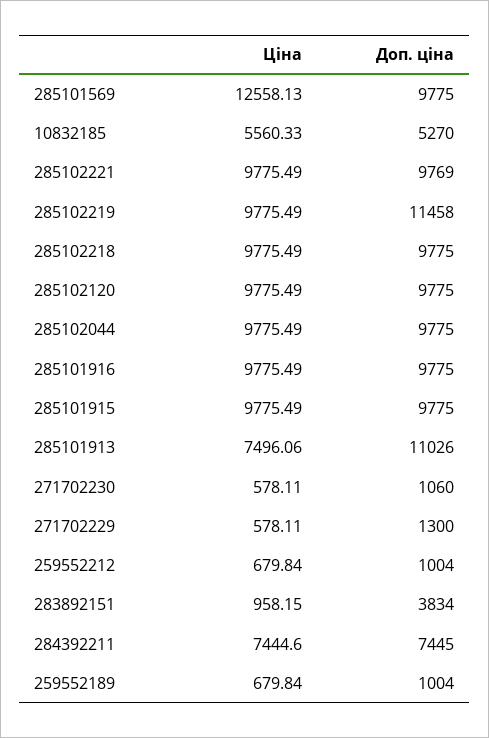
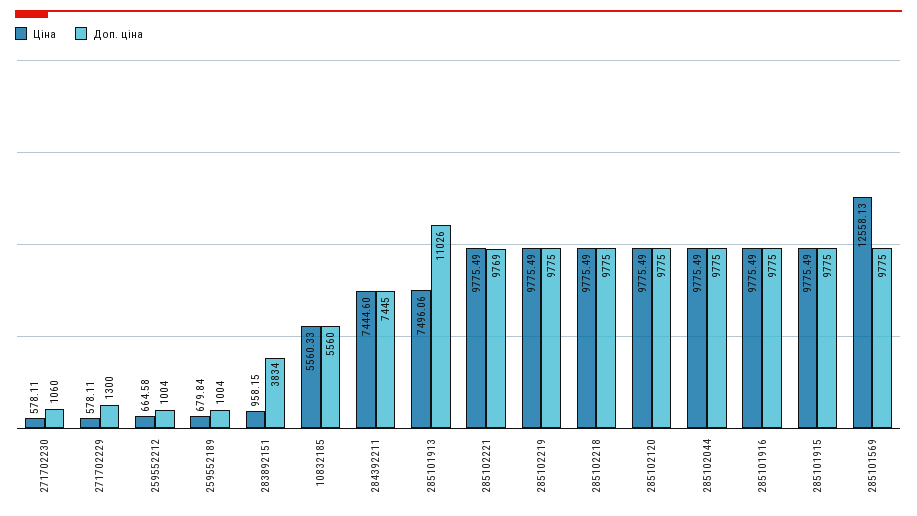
  {
    "Ціна": {
      "285101569": 12558.13,
      "10832185": 5560.33,
      "285102221": 9775.49,
      "285102219": 9775.49,
      "285102218": 9775.49,
      "285102120": 9775.49,
      "285102044": 9775.49,
      "285101916": 9775.49,
      "285101915": 9775.49,
      "285101913": 7496.06,
      "271702230": 578.11,
      "271702229": 578.11,
-     "259552212": 679.84,
+     "259552212": 664.58,
      "283892151": 958.15,
      "284392211": 7444.6,
      "259552189": 679.84
    },
    "Доп. ціна": {
      "285101569": 9775,
-     "10832185": 5270,
+     "10832185": 5560,
      "285102221": 9769,
-     "285102219": 11458,
+     "285102219": 9775,
      "285102218": 9775,
      "285102120": 9775,
      "285102044": 9775,
      "285101916": 9775,
      "285101915": 9775,
      "285101913": 11026,
      "271702230": 1060,
      "271702229": 1300,
      "259552212": 1004,
      "283892151": 3834,
      "284392211": 7445,
      "259552189": 1004
    }
  }

